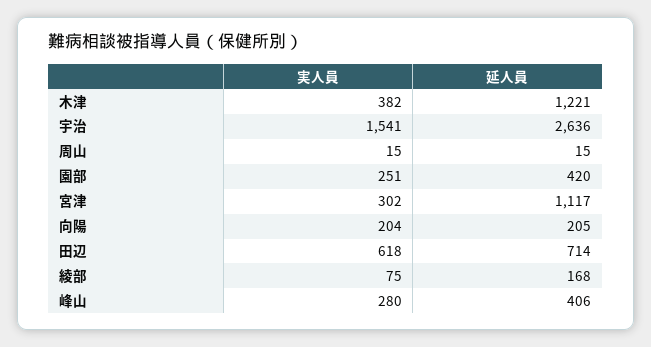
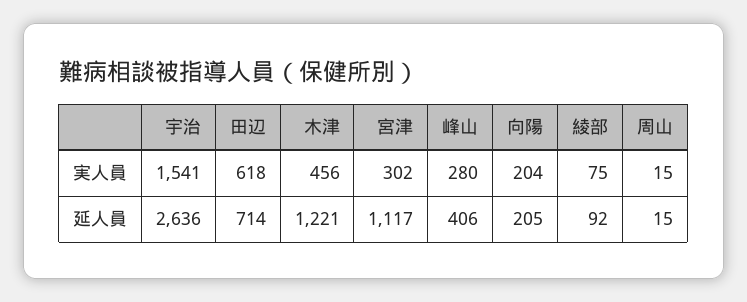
  {
    "実人員": {
-     "木津": 382,
+     "木津": 456,
      "宇治": 1541,
      "周山": 15,
-     "園部": 251,
      "宮津": 302,
      "向陽": 204,
      "田辺": 618,
      "綾部": 75,
      "峰山": 280
    },
    "延人員": {
      "木津": 1221,
      "宇治": 2636,
      "周山": 15,
-     "園部": 420,
      "宮津": 1117,
      "向陽": 205,
      "田辺": 714,
-     "綾部": 168,
+     "綾部": 92,
      "峰山": 406
    }
  }

